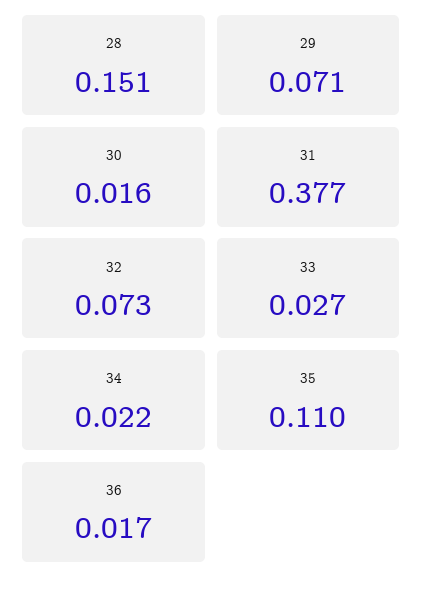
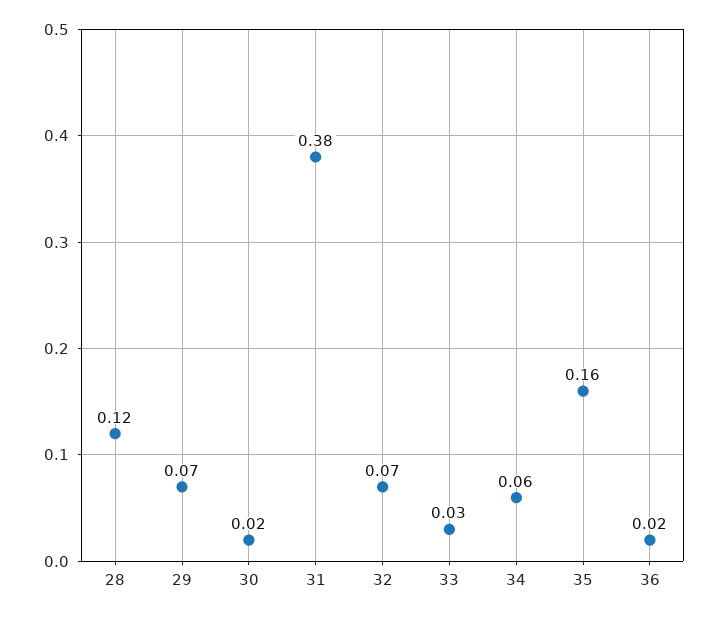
  {
-   "28": 0.151,
+   "28": 0.12,
    "29": 0.071,
    "30": 0.016,
    "31": 0.377,
    "32": 0.073,
    "33": 0.027,
-   "34": 0.022,
+   "34": 0.06,
-   "35": 0.11,
+   "35": 0.16,
    "36": 0.017
  }

